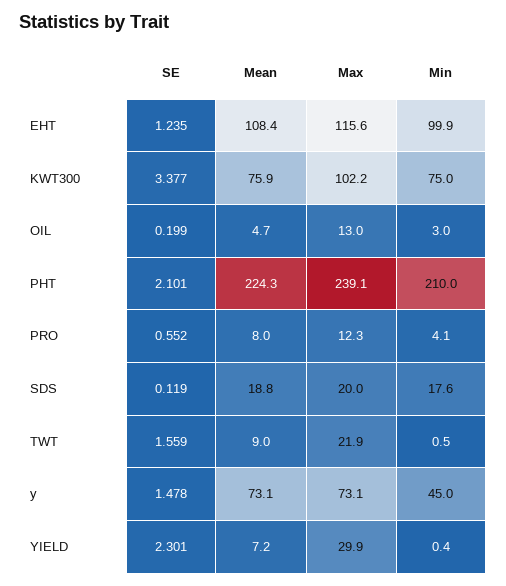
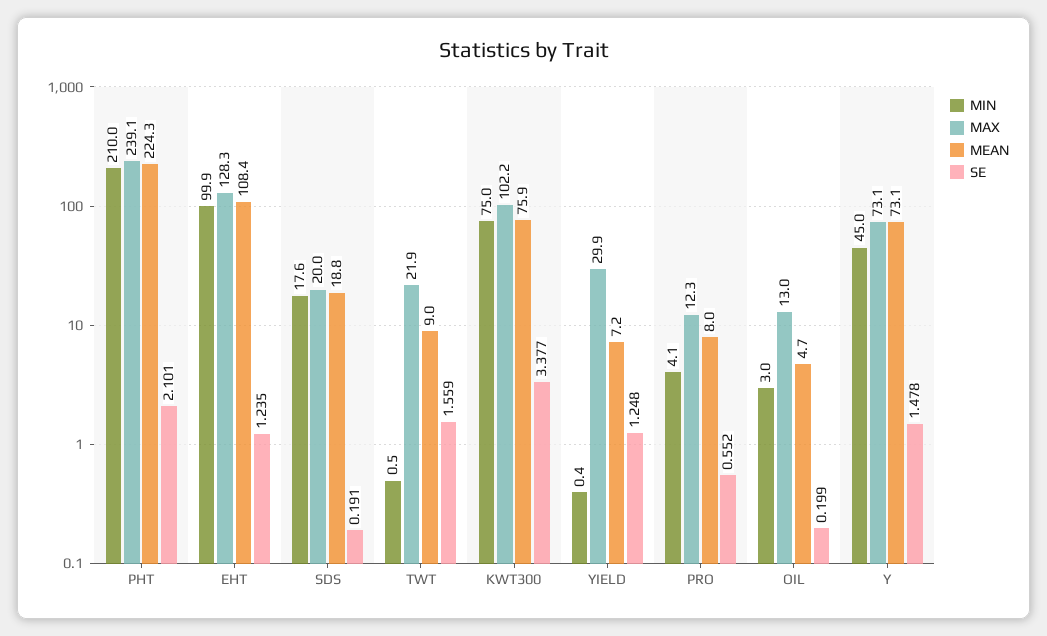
  {
    "SE": {
      "EHT": 1.235,
      "KWT300": 3.377,
      "OIL": 0.199,
      "PHT": 2.101,
      "PRO": 0.552,
-     "SDS": 0.119,
+     "SDS": 0.191,
      "TWT": 1.559,
      "y": 1.478,
-     "YIELD": 2.301
+     "YIELD": 1.248
    },
    "Mean": {
      "EHT": 108.4,
      "KWT300": 75.9,
      "OIL": 4.7,
      "PHT": 224.3,
      "PRO": 8,
      "SDS": 18.8,
      "TWT": 9,
      "y": 73.1,
      "YIELD": 7.2
    },
    "Max": {
-     "EHT": 115.6,
+     "EHT": 128.3,
      "KWT300": 102.2,
      "OIL": 13,
      "PHT": 239.1,
      "PRO": 12.3,
      "SDS": 20,
      "TWT": 21.9,
      "y": 73.1,
      "YIELD": 29.9
    },
    "Min": {
      "EHT": 99.9,
      "KWT300": 75,
      "OIL": 3,
      "PHT": 210,
      "PRO": 4.1,
      "SDS": 17.6,
      "TWT": 0.5,
      "y": 45,
      "YIELD": 0.4
    }
  }

